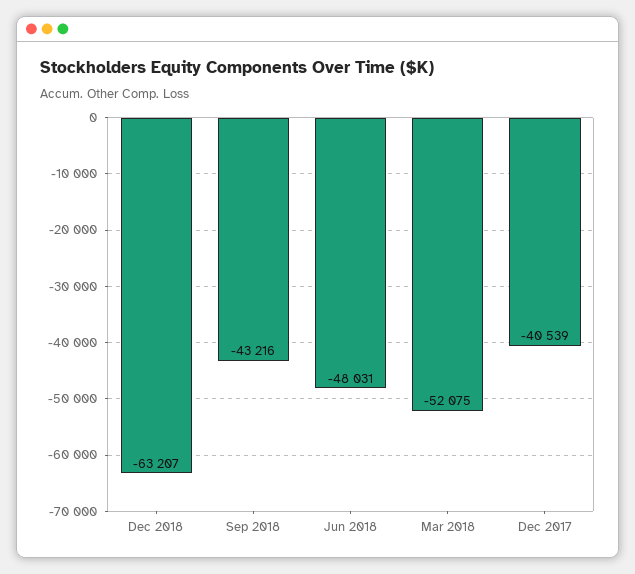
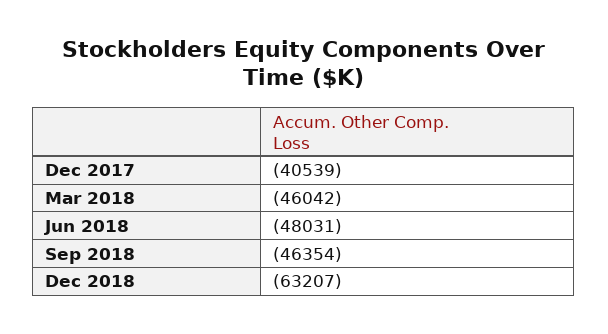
  {
    "Dec 2018": -63207,
-   "Sep 2018": -43216,
+   "Sep 2018": -46354,
    "Jun 2018": -48031,
-   "Mar 2018": -52075,
+   "Mar 2018": -46042,
    "Dec 2017": -40539
  }

